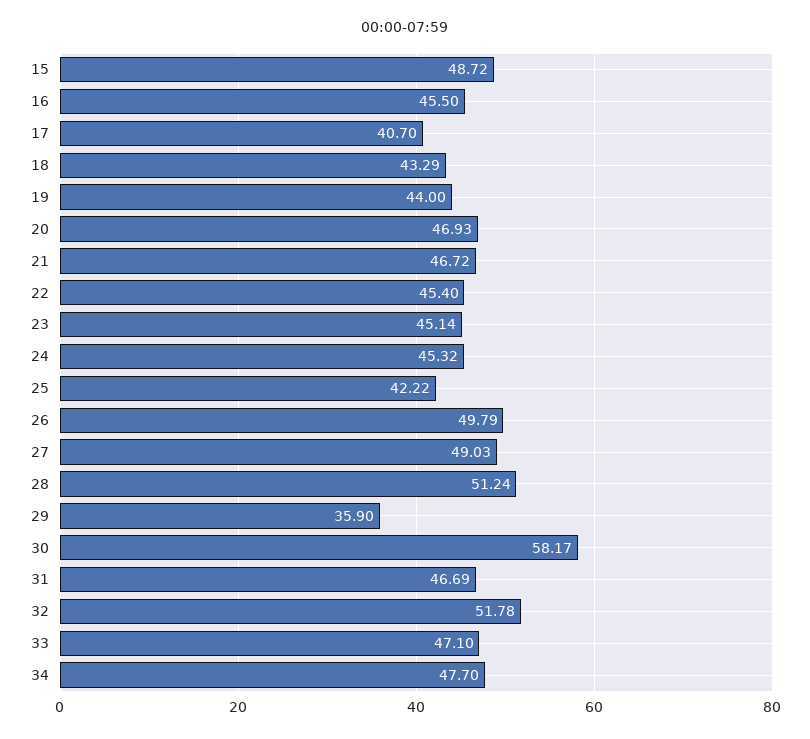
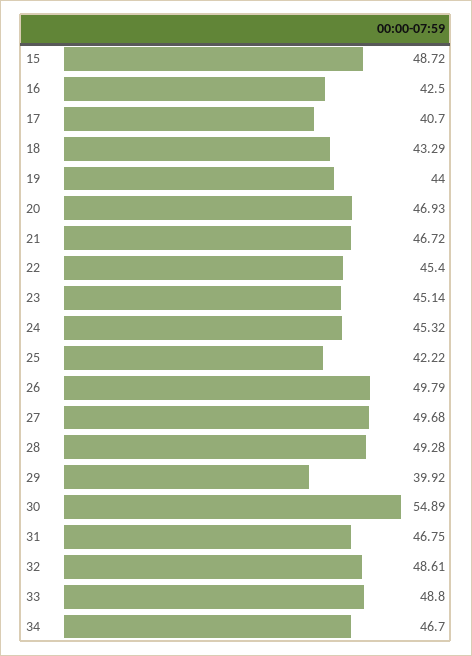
  {
    "15": 48.72,
-   "16": 45.5,
+   "16": 42.5,
    "17": 40.7,
    "18": 43.29,
    "19": 44,
    "20": 46.93,
    "21": 46.72,
    "22": 45.4,
    "23": 45.14,
    "24": 45.32,
    "25": 42.22,
    "26": 49.79,
-   "27": 49.03,
+   "27": 49.68,
-   "28": 51.24,
+   "28": 49.28,
-   "29": 35.9,
+   "29": 39.92,
-   "30": 58.17,
+   "30": 54.89,
-   "31": 46.69,
+   "31": 46.75,
-   "32": 51.78,
+   "32": 48.61,
-   "33": 47.1,
+   "33": 48.8,
-   "34": 47.7
+   "34": 46.7
  }

